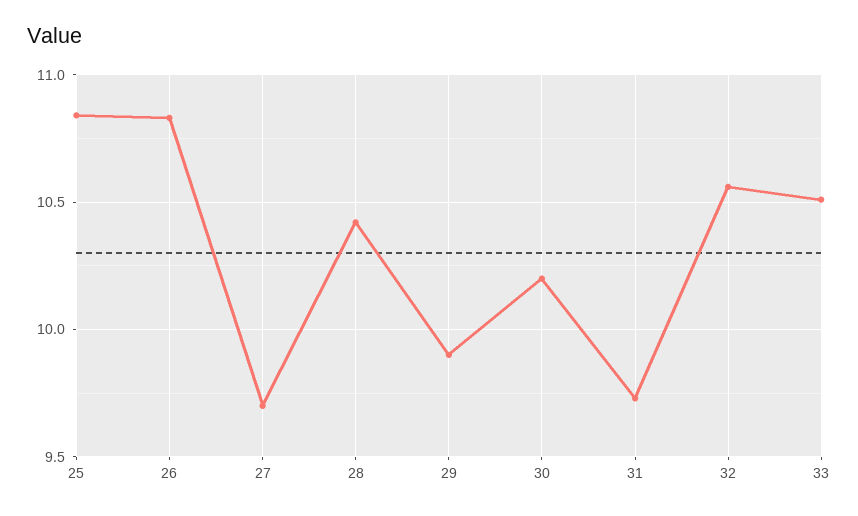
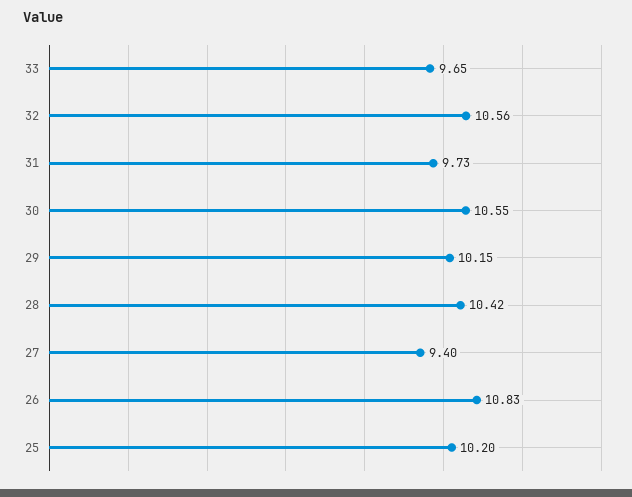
  {
-   "25": 10.85,
+   "25": 10.2,
    "26": 10.83,
-   "27": 9.7,
+   "27": 9.4,
    "28": 10.42,
-   "29": 9.9,
+   "29": 10.15,
-   "30": 10.2,
+   "30": 10.55,
    "31": 9.73,
    "32": 10.56,
-   "33": 10.5
+   "33": 9.65
  }

